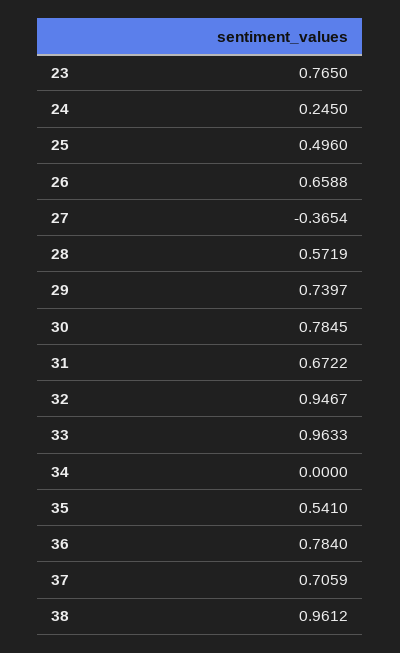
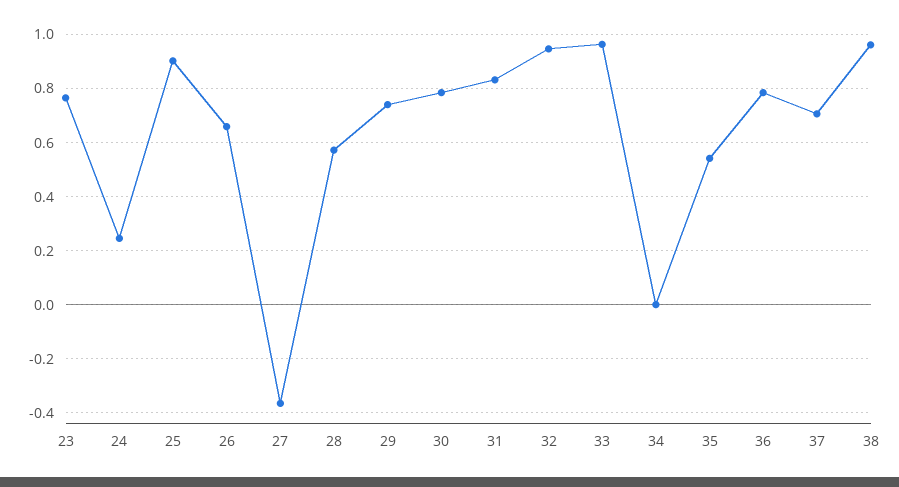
  {
    "23": 0.765,
    "24": 0.245,
-   "25": 0.496,
+   "25": 0.9,
    "26": 0.6588,
    "27": -0.3654,
    "28": 0.5719,
    "29": 0.7397,
    "30": 0.7845,
-   "31": 0.6722,
+   "31": 0.825,
    "32": 0.9467,
    "33": 0.9633,
    "34": 0,
    "35": 0.541,
    "36": 0.784,
    "37": 0.7059,
    "38": 0.9612
  }

